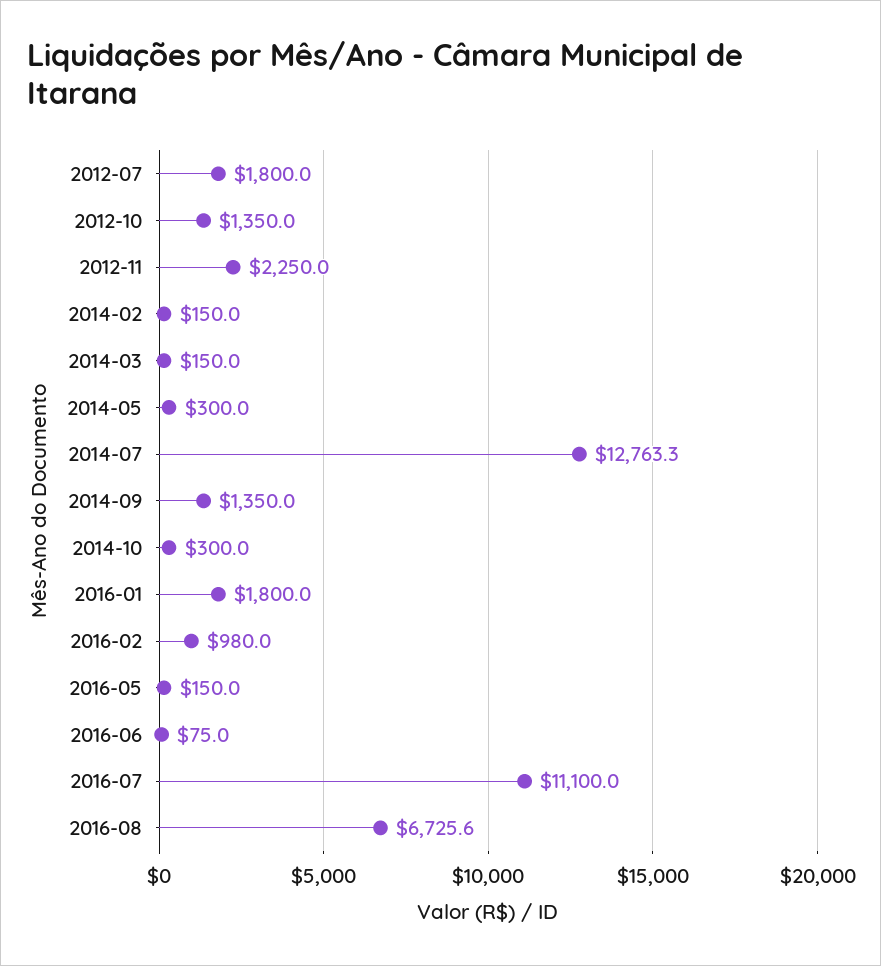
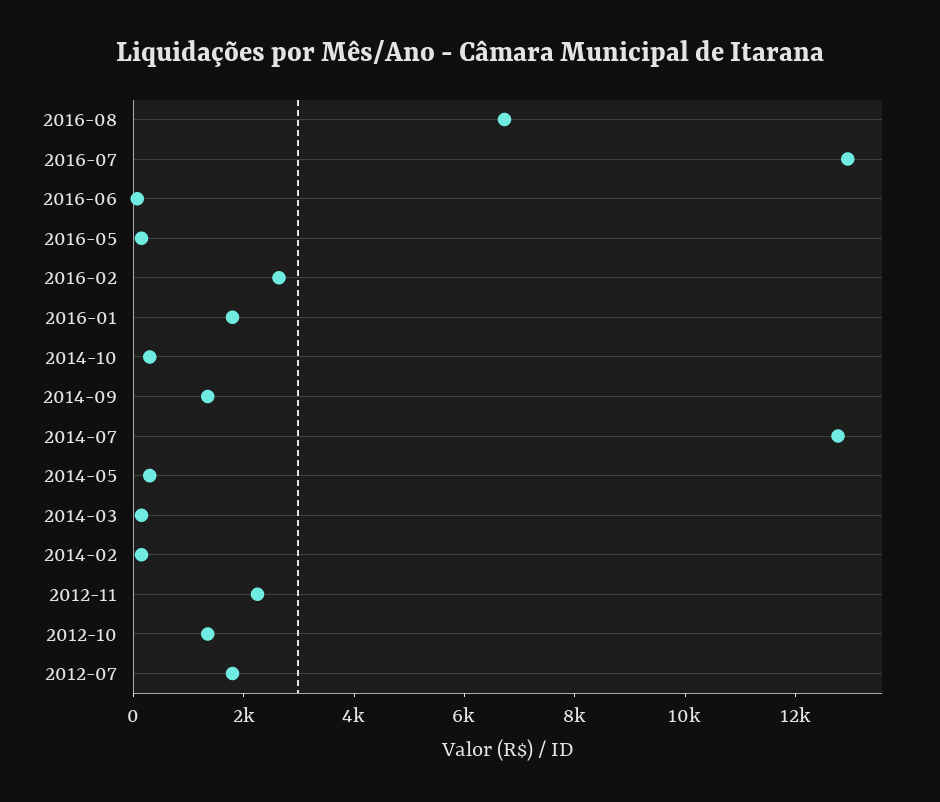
  {
    "2012-07": 1800,
    "2012-10": 1350,
    "2012-11": 2250,
    "2014-02": 150,
    "2014-03": 150,
    "2014-05": 300,
    "2014-07": 12763.3,
    "2014-09": 1350,
    "2014-10": 300,
    "2016-01": 1800,
-   "2016-02": 980,
+   "2016-02": 2500,
    "2016-05": 150,
    "2016-06": 75,
-   "2016-07": 11100,
+   "2016-07": 13000,
    "2016-08": 6725.6
  }

